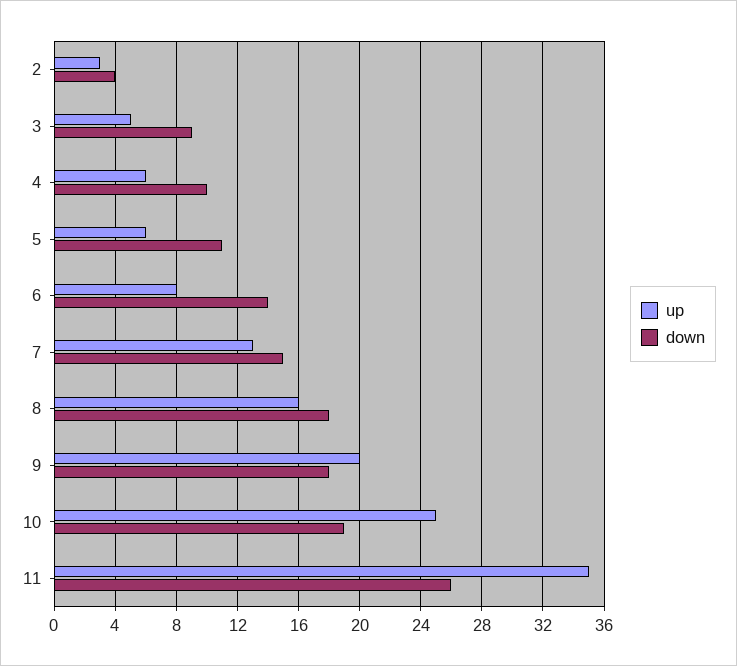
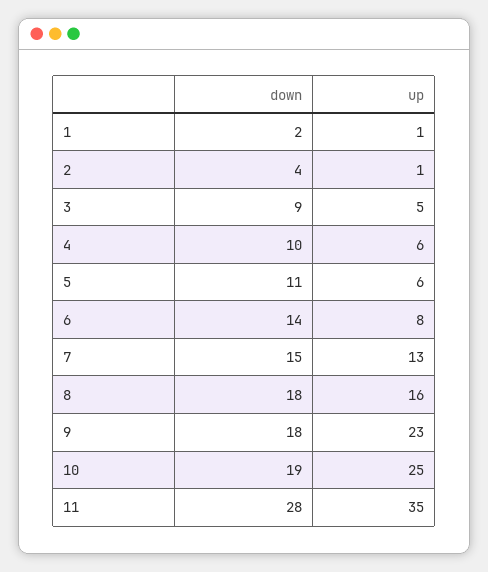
  {
    "up": {
-     "2": 3,
+     "2": 1,
      "3": 5,
      "4": 6,
      "5": 6,
      "6": 8,
      "7": 13,
      "8": 16,
-     "9": 20,
+     "9": 23,
      "10": 25,
-     "11": 35
+     "11": 35,
+     "1": 1
    },
    "down": {
      "2": 4,
      "3": 9,
      "4": 10,
      "5": 11,
      "6": 14,
      "7": 15,
      "8": 18,
      "9": 18,
      "10": 19,
-     "11": 26
+     "11": 28,
+     "1": 2
    }
  }

